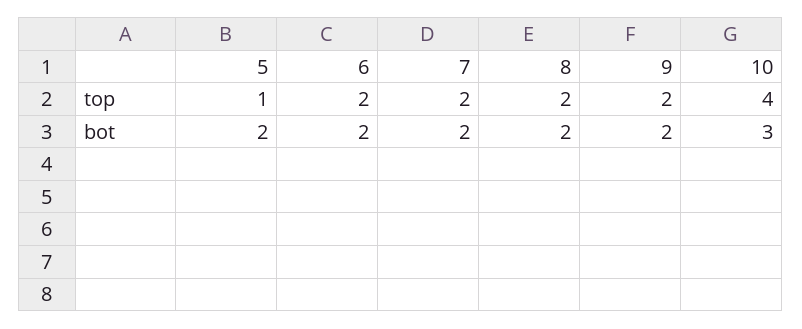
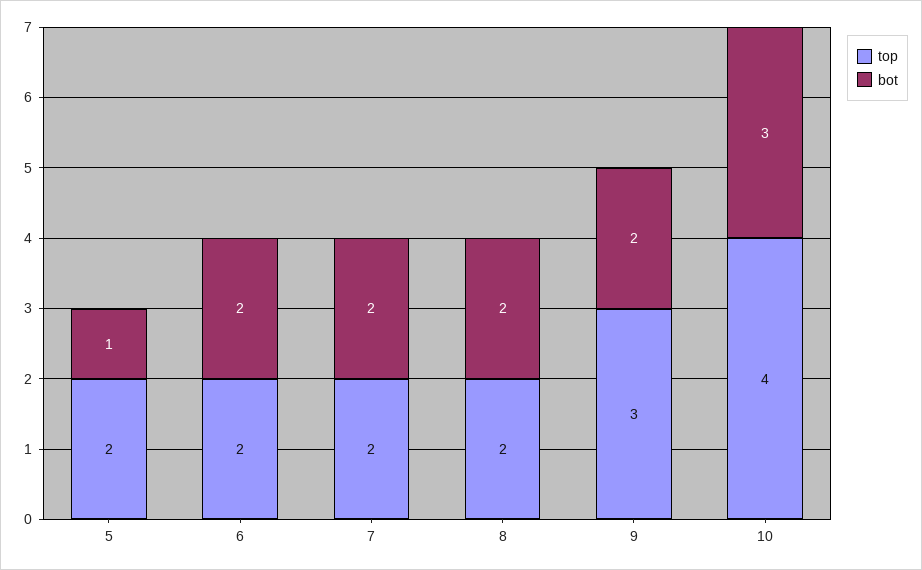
  {
    "top": {
-     "5": 1,
+     "5": 2,
      "6": 2,
      "7": 2,
      "8": 2,
-     "9": 2,
+     "9": 3,
      "10": 4
    },
    "bot": {
-     "5": 2,
+     "5": 1,
      "6": 2,
      "7": 2,
      "8": 2,
      "9": 2,
      "10": 3
    }
  }

